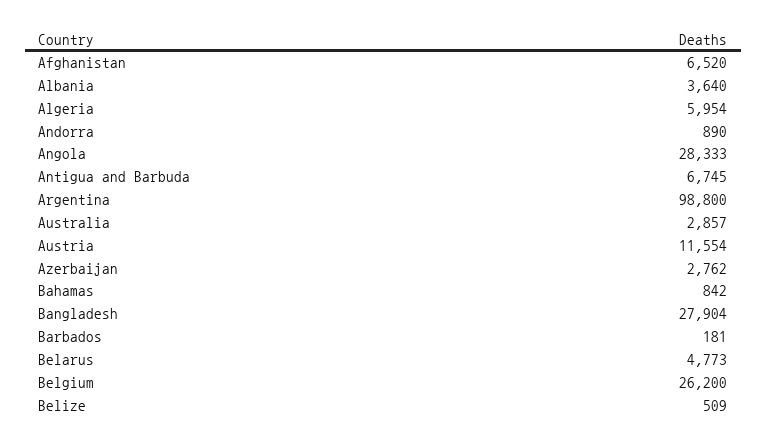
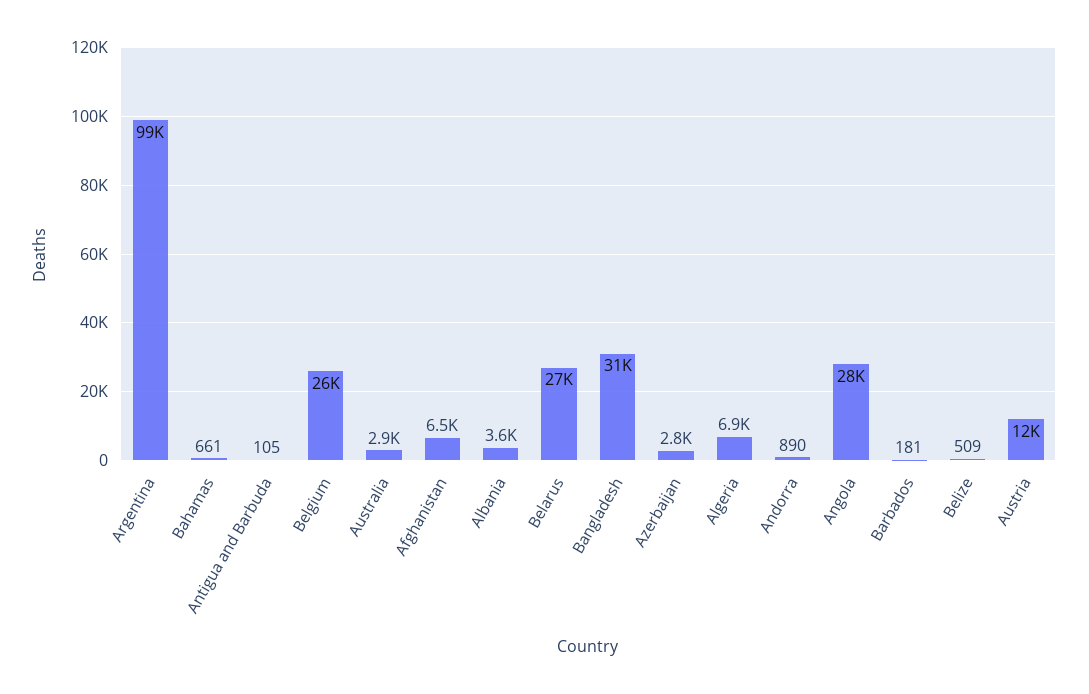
  {
    "Afghanistan": 6520,
    "Albania": 3640,
-   "Algeria": 5954,
+   "Algeria": 6900,
    "Andorra": 890,
    "Angola": 28333,
-   "Antigua and Barbuda": 6745,
+   "Antigua and Barbuda": 105,
    "Argentina": 98800,
    "Australia": 2857,
    "Austria": 11554,
    "Azerbaijan": 2762,
-   "Bahamas": 842,
+   "Bahamas": 661,
-   "Bangladesh": 27904,
+   "Bangladesh": 31000,
    "Barbados": 181,
-   "Belarus": 4773,
+   "Belarus": 27000,
    "Belgium": 26200,
    "Belize": 509
  }

